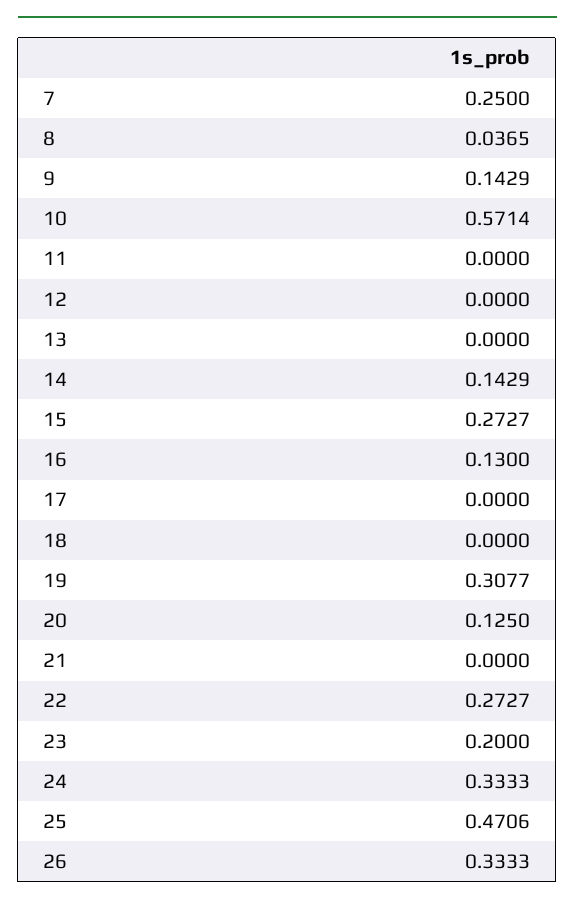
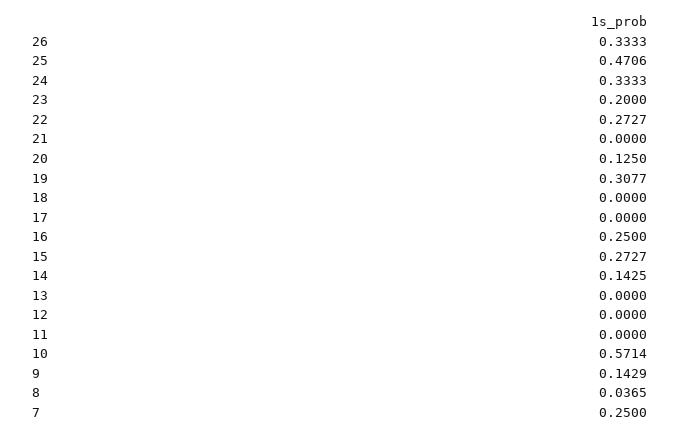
  {
    "7": 0.25,
    "8": 0.0365,
    "9": 0.1429,
    "10": 0.5714,
    "11": 0,
    "12": 0,
    "13": 0,
-   "14": 0.1429,
+   "14": 0.1425,
    "15": 0.2727,
-   "16": 0.13,
+   "16": 0.25,
    "17": 0,
    "18": 0,
    "19": 0.3077,
    "20": 0.125,
    "21": 0,
    "22": 0.2727,
    "23": 0.2,
    "24": 0.3333,
    "25": 0.4706,
    "26": 0.3333
  }

